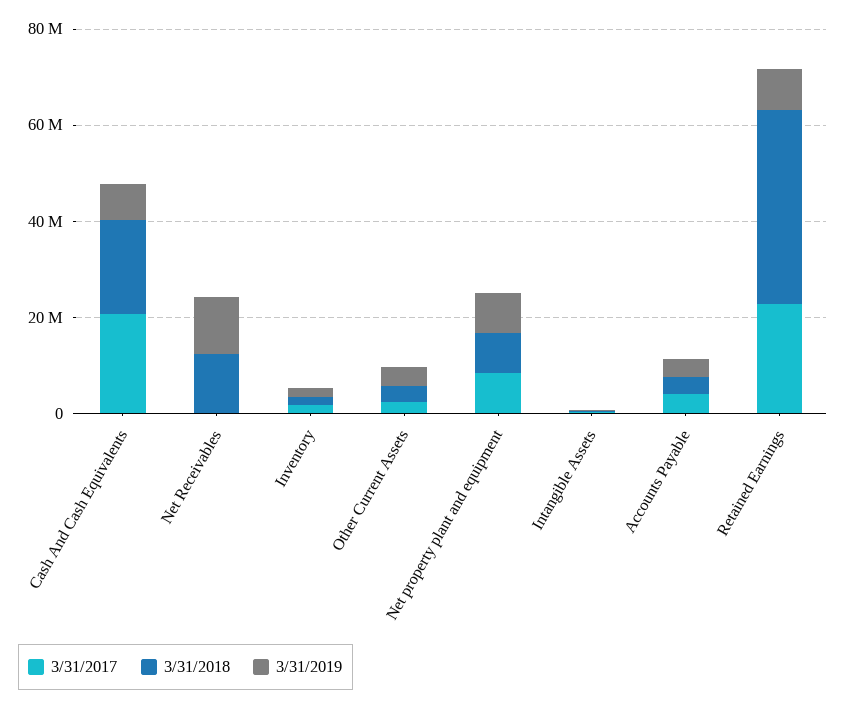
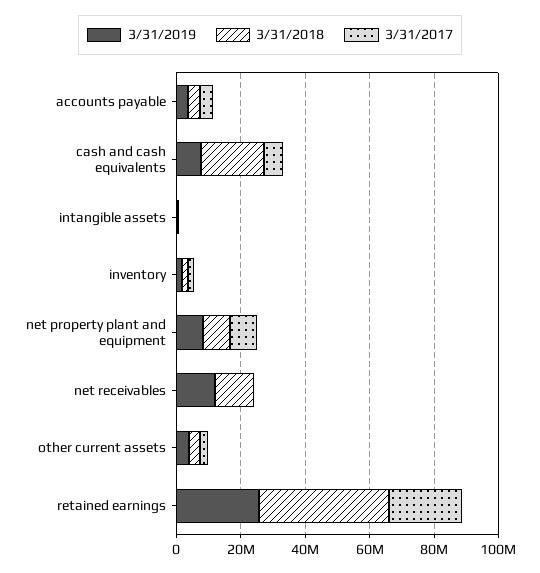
  {
    "3/31/2017": {
-     "Cash And Cash Equivalents": 20000000,
+     "Cash And Cash Equivalents": 5000000,
      "Net Receivables": 0,
      "Inventory": 0,
      "Other Current Assets": 0,
      "Net property plant and equipment": 10000000,
      "Intangible Assets": 0,
      "Accounts Payable": 5000000,
      "Retained Earnings": 25000000
    },
    "3/31/2018": {
      "Cash And Cash Equivalents": 20000000,
      "Net Receivables": 10000000,
      "Inventory": 0,
      "Other Current Assets": 5000000,
      "Net property plant and equipment": 10000000,
      "Intangible Assets": 0,
      "Accounts Payable": 5000000,
      "Retained Earnings": 40000000
    },
    "3/31/2019": {
      "Cash And Cash Equivalents": 10000000,
      "Net Receivables": 10000000,
      "Inventory": 0,
      "Other Current Assets": 5000000,
      "Net property plant and equipment": 10000000,
      "Intangible Assets": 0,
      "Accounts Payable": 5000000,
-     "Retained Earnings": 10000000
+     "Retained Earnings": 25000000
    }
  }

